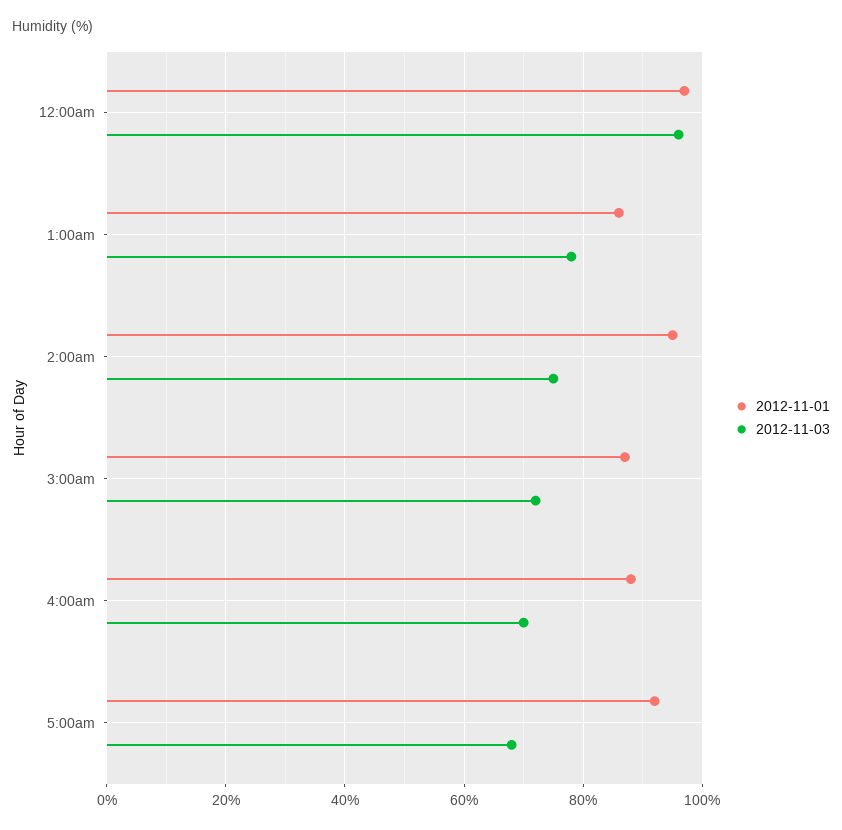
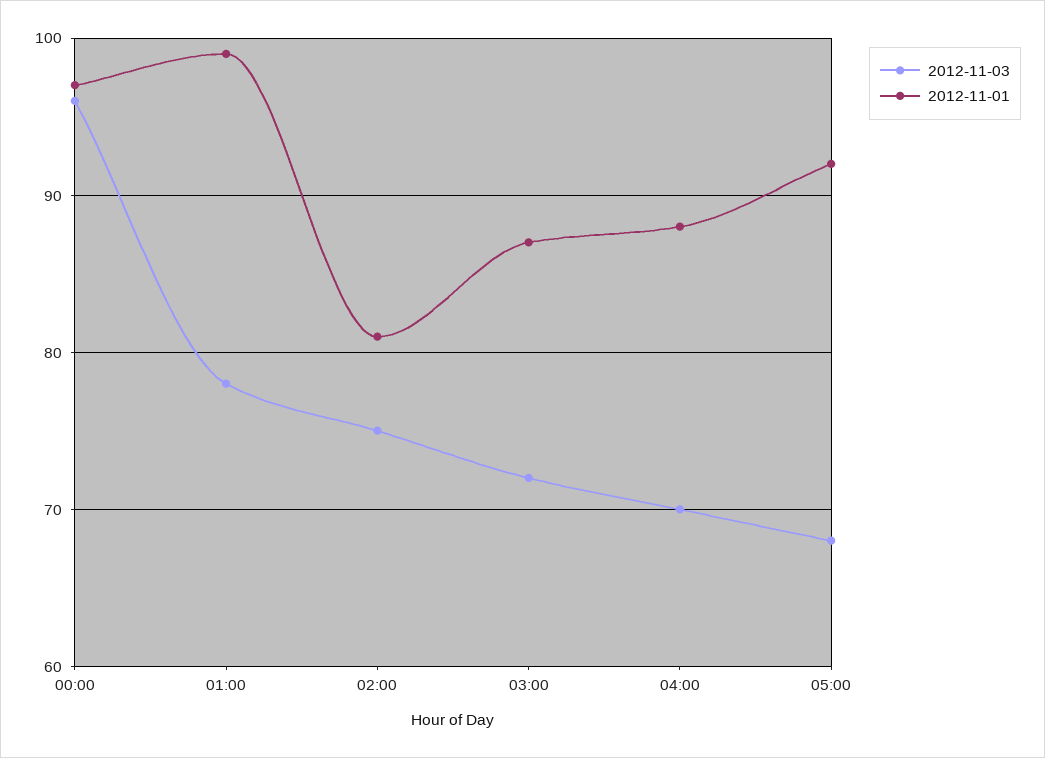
  {
    "2012-11-01": {
      "12:00am": 97,
-     "1:00am": 85,
+     "1:00am": 99,
-     "2:00am": 95,
+     "2:00am": 81,
      "3:00am": 87,
      "4:00am": 88,
      "5:00am": 92
    },
    "2012-11-03": {
      "12:00am": 96,
      "1:00am": 78,
      "2:00am": 75,
      "3:00am": 72,
      "4:00am": 70,
      "5:00am": 68
    }
  }

